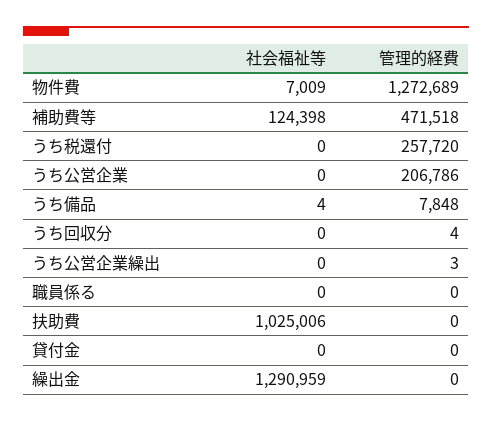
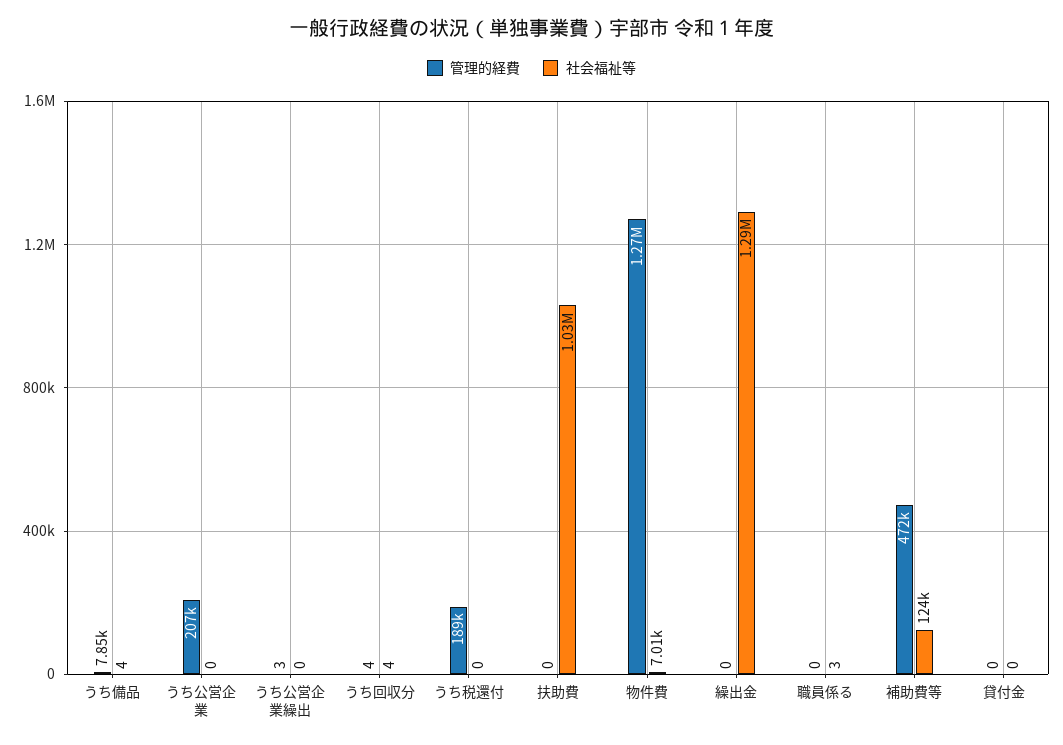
  {
    "社会福祉等": {
      "物件費": 7009,
      "補助費等": 124398,
      "うち税還付": 0,
      "うち公営企業": 0,
      "うち備品": 4,
-     "うち回収分": 0,
+     "うち回収分": 4,
      "うち公営企業繰出": 0,
-     "職員係る": 0,
+     "職員係る": 3,
      "扶助費": 1025006,
      "貸付金": 0,
      "繰出金": 1290959
    },
    "管理的経費": {
      "物件費": 1272689,
      "補助費等": 471518,
-     "うち税還付": 257720,
+     "うち税還付": 189000,
      "うち公営企業": 206786,
      "うち備品": 7848,
      "うち回収分": 4,
      "うち公営企業繰出": 3,
      "職員係る": 0,
      "扶助費": 0,
      "貸付金": 0,
      "繰出金": 0
    }
  }

